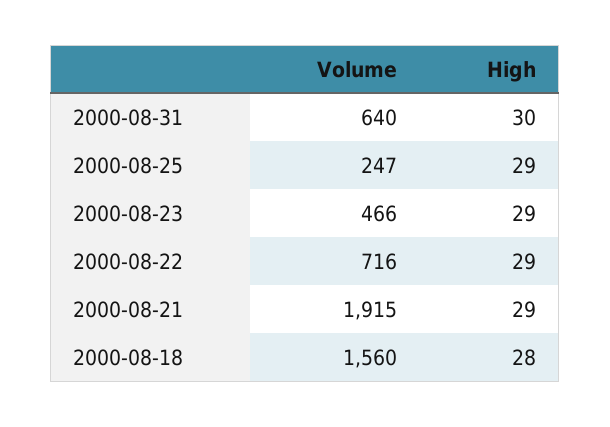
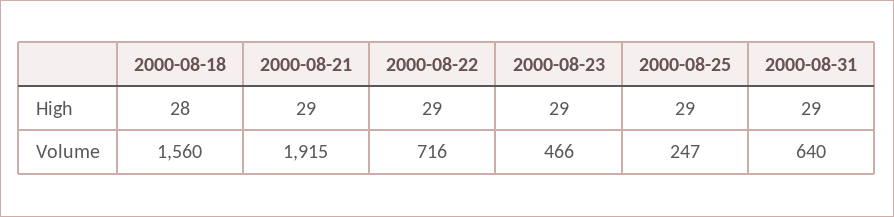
  {
    "Volume": {
      "2000-08-31": 640,
      "2000-08-25": 247,
      "2000-08-23": 466,
      "2000-08-22": 716,
      "2000-08-21": 1915,
      "2000-08-18": 1560
    },
    "High": {
-     "2000-08-31": 30,
+     "2000-08-31": 29,
      "2000-08-25": 29,
      "2000-08-23": 29,
      "2000-08-22": 29,
      "2000-08-21": 29,
      "2000-08-18": 28
    }
  }

